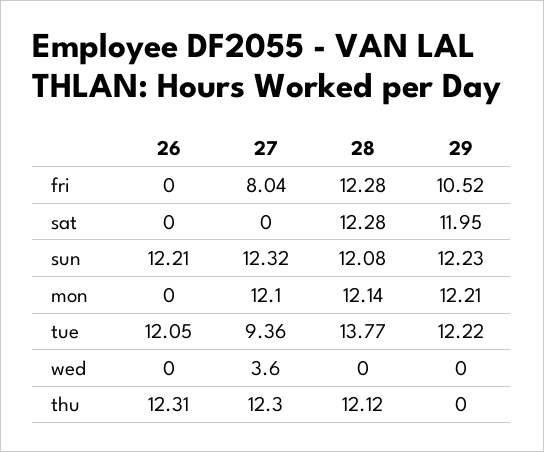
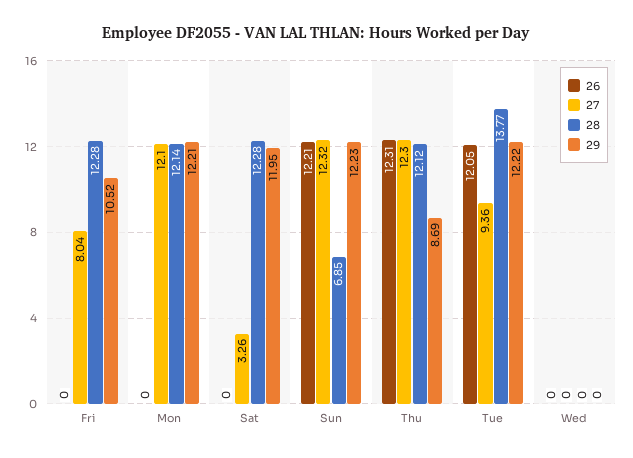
  {
    "26": {
      "fri": 0,
      "sat": 0,
      "sun": 12.21,
      "mon": 0,
      "tue": 12.05,
      "wed": 0,
      "thu": 12.31
    },
    "27": {
      "fri": 8.04,
-     "sat": 0,
+     "sat": 3.26,
      "sun": 12.32,
      "mon": 12.1,
      "tue": 9.36,
-     "wed": 3.6,
+     "wed": 0,
      "thu": 12.3
    },
    "28": {
      "fri": 12.28,
      "sat": 12.28,
-     "sun": 12.08,
+     "sun": 6.85,
      "mon": 12.14,
      "tue": 13.77,
      "wed": 0,
      "thu": 12.12
    },
    "29": {
      "fri": 10.52,
      "sat": 11.95,
      "sun": 12.23,
      "mon": 12.21,
      "tue": 12.22,
      "wed": 0,
-     "thu": 0
+     "thu": 8.69
    }
  }

